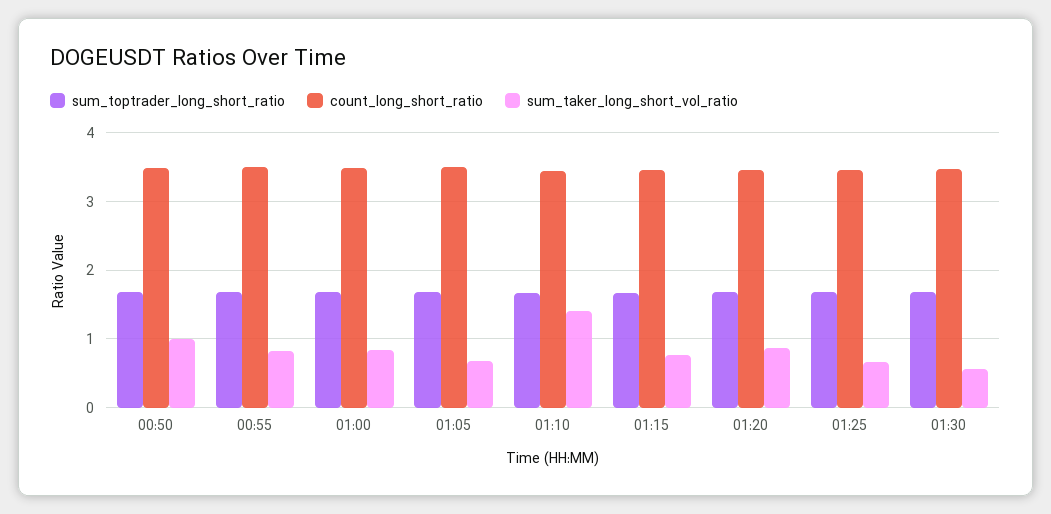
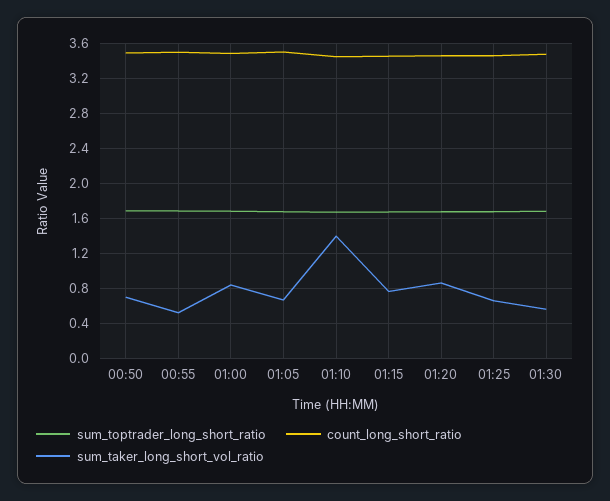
  {
    "sum_toptrader_long_short_ratio": {
      "00:50": 1.7,
      "00:55": 1.7,
      "01:00": 1.7,
      "01:05": 1.7,
      "01:10": 1.7,
      "01:15": 1.7,
      "01:20": 1.7,
      "01:25": 1.7,
      "01:30": 1.7
    },
    "count_long_short_ratio": {
      "00:50": 3.5,
      "00:55": 3.5,
      "01:00": 3.5,
      "01:05": 3.5,
      "01:10": 3.4,
      "01:15": 3.5,
      "01:20": 3.5,
      "01:25": 3.5,
      "01:30": 3.5
    },
    "sum_taker_long_short_vol_ratio": {
-     "00:50": 1,
+     "00:50": 0.7,
-     "00:55": 0.8,
+     "00:55": 0.5,
      "01:00": 0.8,
      "01:05": 0.7,
      "01:10": 1.4,
      "01:15": 0.8,
      "01:20": 0.9,
      "01:25": 0.7,
      "01:30": 0.6
    }
  }

